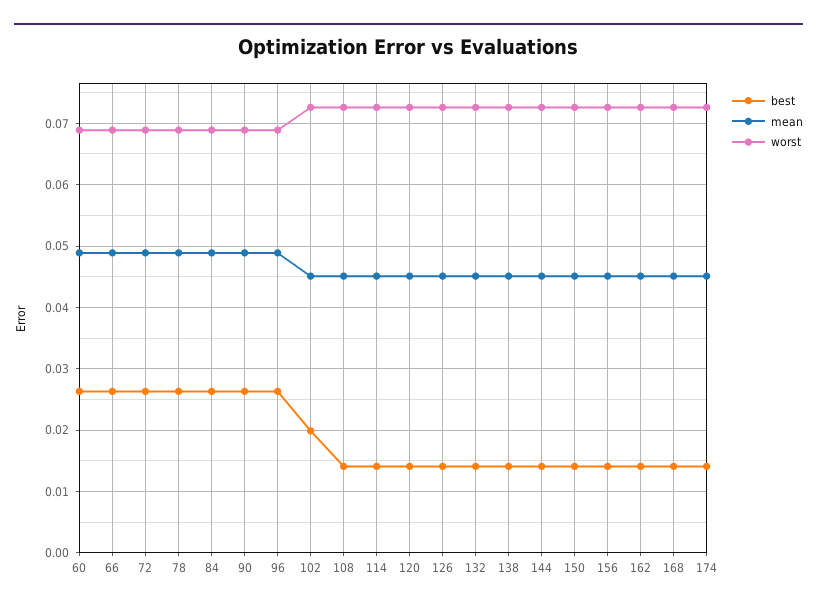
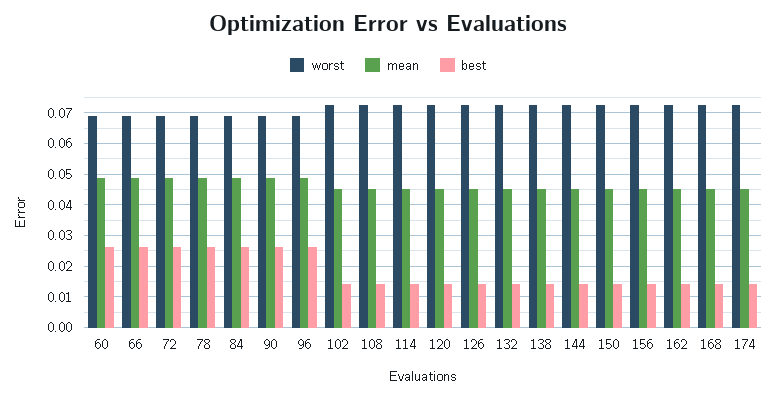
  {
    "best": {
      "60": 0.026,
      "66": 0.026,
      "72": 0.026,
      "78": 0.026,
      "84": 0.026,
      "90": 0.026,
      "96": 0.026,
-     "102": 0.02,
+     "102": 0.014,
      "108": 0.014,
      "114": 0.014,
      "120": 0.014,
      "126": 0.014,
      "132": 0.014,
      "138": 0.014,
      "144": 0.014,
      "150": 0.014,
      "156": 0.014,
      "162": 0.014,
      "168": 0.014,
      "174": 0.014
    },
    "mean": {
      "60": 0.049,
      "66": 0.049,
      "72": 0.049,
      "78": 0.049,
      "84": 0.049,
      "90": 0.049,
      "96": 0.049,
      "102": 0.045,
      "108": 0.045,
      "114": 0.045,
      "120": 0.045,
      "126": 0.045,
      "132": 0.045,
      "138": 0.045,
      "144": 0.045,
      "150": 0.045,
      "156": 0.045,
      "162": 0.045,
      "168": 0.045,
      "174": 0.045
    },
    "worst": {
      "60": 0.069,
      "66": 0.069,
      "72": 0.069,
      "78": 0.069,
      "84": 0.069,
      "90": 0.069,
      "96": 0.069,
      "102": 0.073,
      "108": 0.073,
      "114": 0.073,
      "120": 0.073,
      "126": 0.073,
      "132": 0.073,
      "138": 0.073,
      "144": 0.073,
      "150": 0.073,
      "156": 0.073,
      "162": 0.073,
      "168": 0.073,
      "174": 0.073
    }
  }

